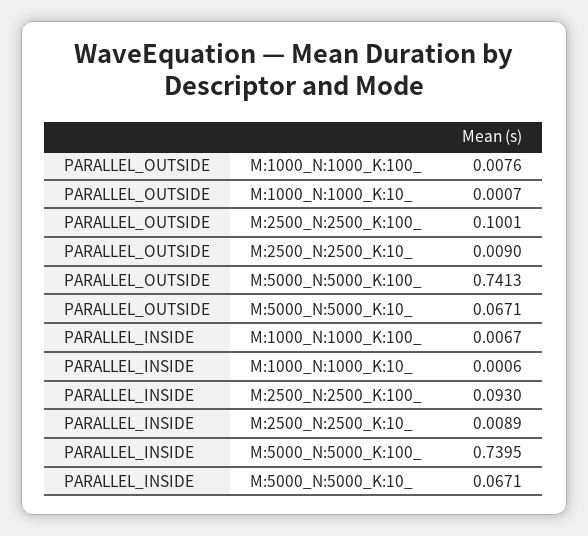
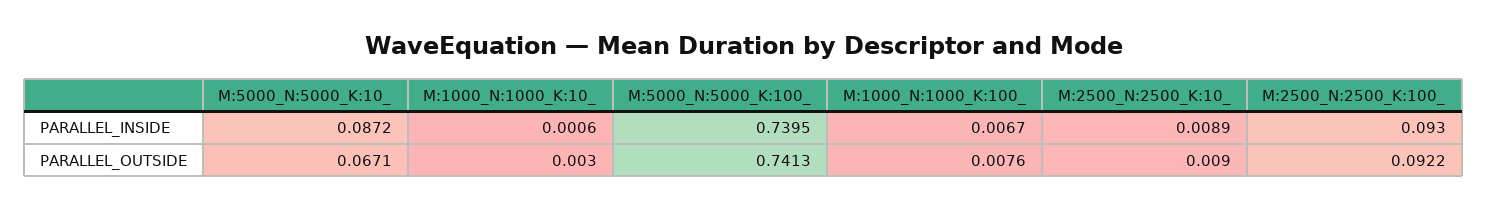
  {
    "PARALLEL_OUTSIDE": {
      "M:1000_N:1000_K:100_": 0.0076,
-     "M:1000_N:1000_K:10_": 0.0007,
+     "M:1000_N:1000_K:10_": 0.003,
-     "M:2500_N:2500_K:100_": 0.1001,
+     "M:2500_N:2500_K:100_": 0.0922,
      "M:2500_N:2500_K:10_": 0.009,
      "M:5000_N:5000_K:100_": 0.7413,
      "M:5000_N:5000_K:10_": 0.0671
    },
    "PARALLEL_INSIDE": {
      "M:1000_N:1000_K:100_": 0.0067,
      "M:1000_N:1000_K:10_": 0.0006,
      "M:2500_N:2500_K:100_": 0.093,
      "M:2500_N:2500_K:10_": 0.0089,
      "M:5000_N:5000_K:100_": 0.7395,
-     "M:5000_N:5000_K:10_": 0.0671
+     "M:5000_N:5000_K:10_": 0.0872
    }
  }

